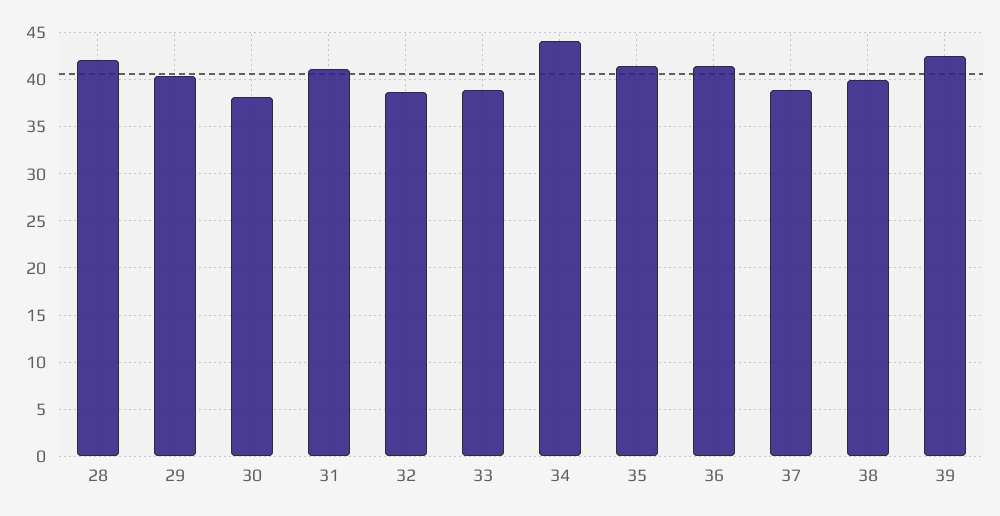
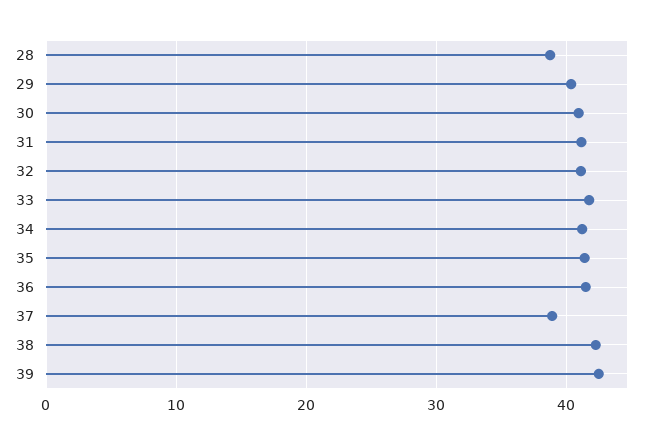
  {
-   "28": 42,
+   "28": 39,
    "29": 40,
-   "30": 38,
+   "30": 41,
    "31": 41,
-   "32": 39,
+   "32": 41,
-   "33": 39,
+   "33": 42,
-   "34": 44,
+   "34": 41,
    "35": 41,
    "36": 42,
    "37": 39,
-   "38": 40,
+   "38": 42,
    "39": 43
  }

